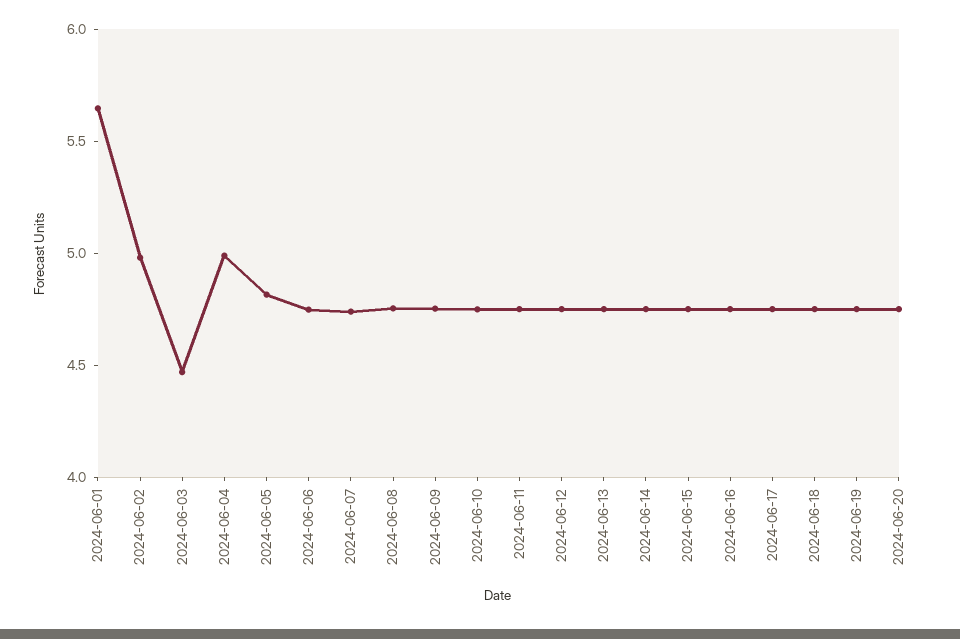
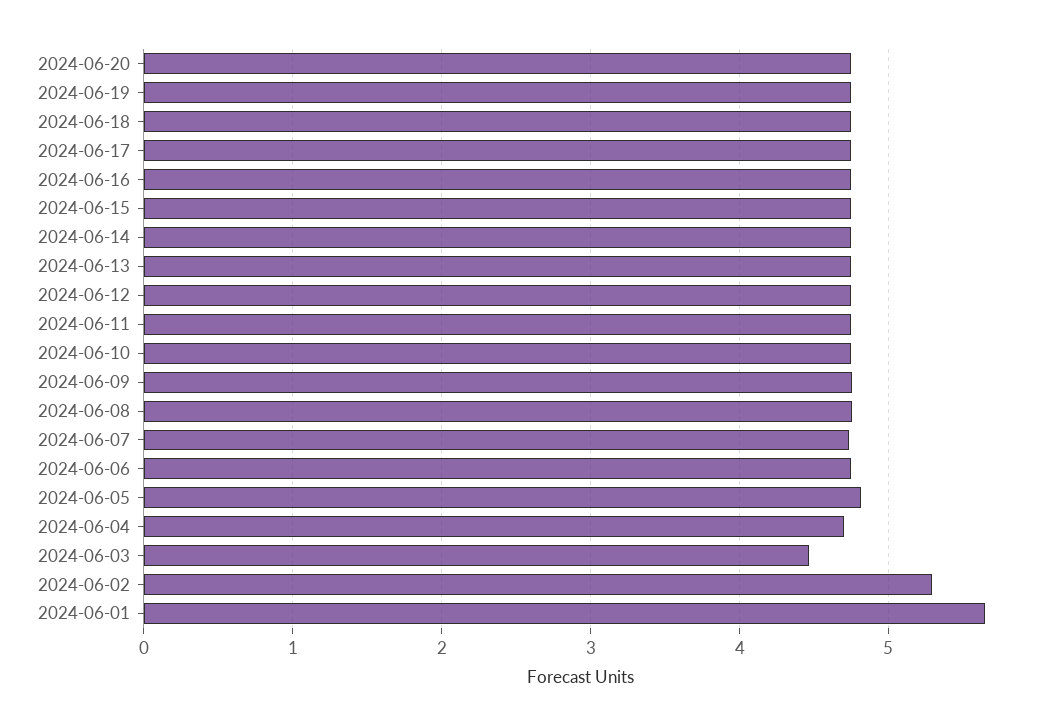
  {
    "2024-06-01": 5.6,
-   "2024-06-02": 5,
+   "2024-06-02": 5.3,
    "2024-06-03": 4.5,
-   "2024-06-04": 5,
+   "2024-06-04": 4.7,
    "2024-06-05": 4.8,
    "2024-06-06": 4.7,
    "2024-06-07": 4.7,
    "2024-06-08": 4.8,
    "2024-06-09": 4.8,
    "2024-06-10": 4.7,
    "2024-06-11": 4.8,
    "2024-06-12": 4.8,
    "2024-06-13": 4.8,
    "2024-06-14": 4.8,
    "2024-06-15": 4.8,
    "2024-06-16": 4.8,
    "2024-06-17": 4.8,
    "2024-06-18": 4.8,
    "2024-06-19": 4.8,
    "2024-06-20": 4.8
  }

